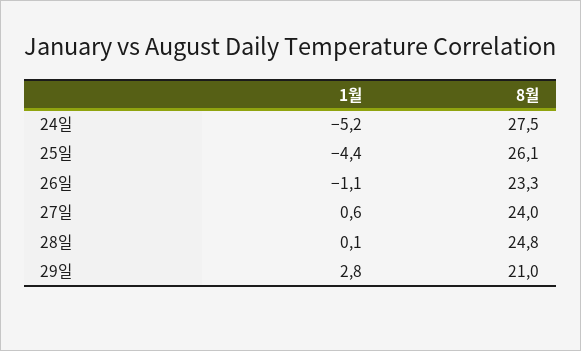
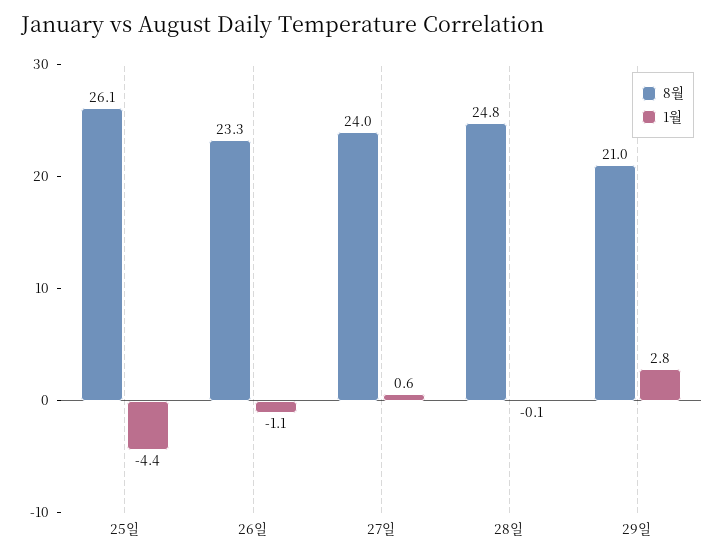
  {
    "1월": {
-     "24일": -5.2,
      "25일": -4.4,
      "26일": -1.1,
      "27일": 0.6,
-     "28일": 0.1,
+     "28일": -0.1,
      "29일": 2.8
    },
    "8월": {
-     "24일": 27.5,
      "25일": 26.1,
      "26일": 23.3,
      "27일": 24,
      "28일": 24.8,
      "29일": 21
    }
  }

